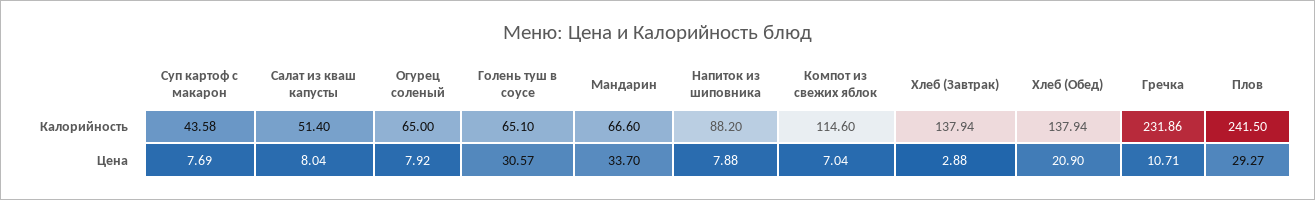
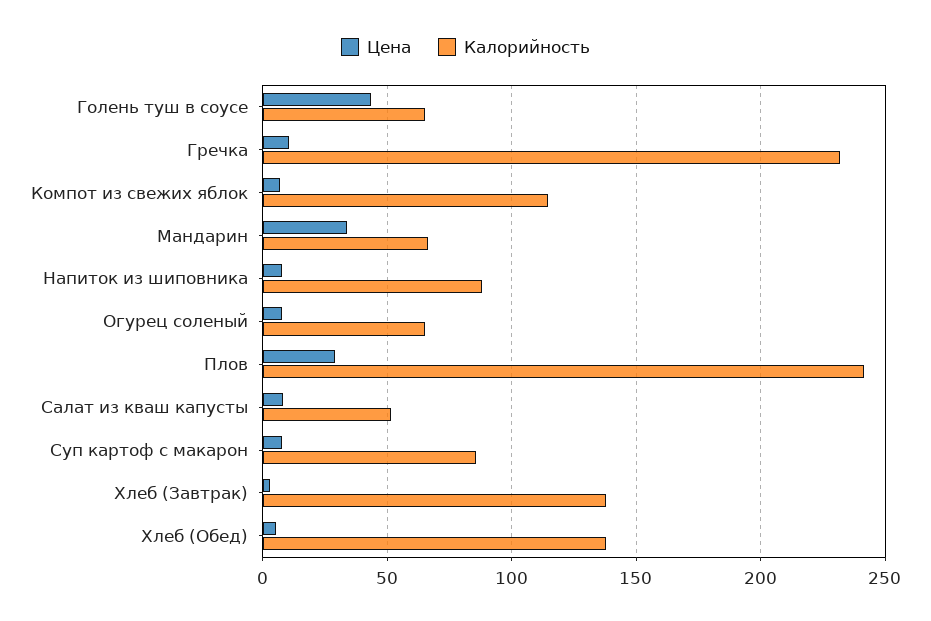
  {
    "Калорийность": {
-     "Суп картоф с макарон": 43.58,
+     "Суп картоф с макарон": 85,
      "Салат из кваш капусты": 51.4,
      "Огурец соленый": 65,
      "Голень туш в соусе": 65.1,
      "Мандарин": 66.6,
      "Напиток из шиповника": 88.2,
      "Компот из свежих яблок": 114.6,
      "Хлеб (Завтрак)": 137.94,
      "Хлеб (Обед)": 137.94,
      "Гречка": 231.86,
      "Плов": 241.5
    },
    "Цена": {
      "Суп картоф с макарон": 7.69,
      "Салат из кваш капусты": 8.04,
      "Огурец соленый": 7.92,
-     "Голень туш в соусе": 30.57,
+     "Голень туш в соусе": 45,
      "Мандарин": 33.7,
      "Напиток из шиповника": 7.88,
      "Компот из свежих яблок": 7.04,
      "Хлеб (Завтрак)": 2.88,
-     "Хлеб (Обед)": 20.9,
+     "Хлеб (Обед)": 5,
      "Гречка": 10.71,
      "Плов": 29.27
    }
  }

